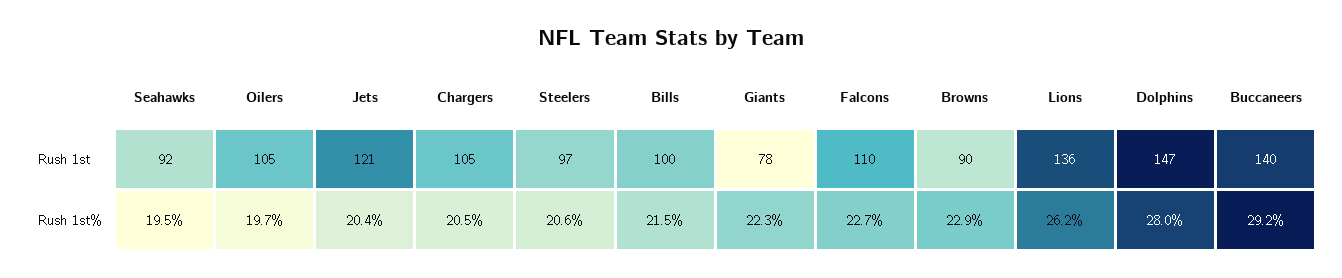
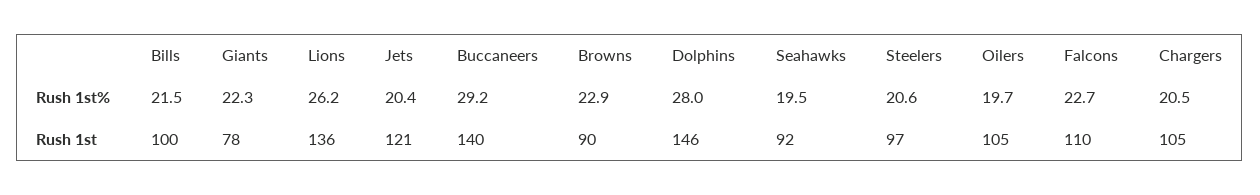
  {
    "Seahawks": {
      "Rush 1st": 92,
      "Rush 1st%": 19.5
    },
    "Oilers": {
      "Rush 1st": 105,
      "Rush 1st%": 19.7
    },
    "Jets": {
      "Rush 1st": 121,
      "Rush 1st%": 20.4
    },
    "Chargers": {
      "Rush 1st": 105,
      "Rush 1st%": 20.5
    },
    "Steelers": {
      "Rush 1st": 97,
      "Rush 1st%": 20.6
    },
    "Bills": {
      "Rush 1st": 100,
      "Rush 1st%": 21.5
    },
    "Giants": {
      "Rush 1st": 78,
      "Rush 1st%": 22.3
    },
    "Falcons": {
      "Rush 1st": 110,
      "Rush 1st%": 22.7
    },
    "Browns": {
      "Rush 1st": 90,
      "Rush 1st%": 22.9
    },
    "Lions": {
      "Rush 1st": 136,
      "Rush 1st%": 26.2
    },
    "Dolphins": {
-     "Rush 1st": 147,
+     "Rush 1st": 146,
      "Rush 1st%": 28
    },
    "Buccaneers": {
      "Rush 1st": 140,
      "Rush 1st%": 29.2
    }
  }

